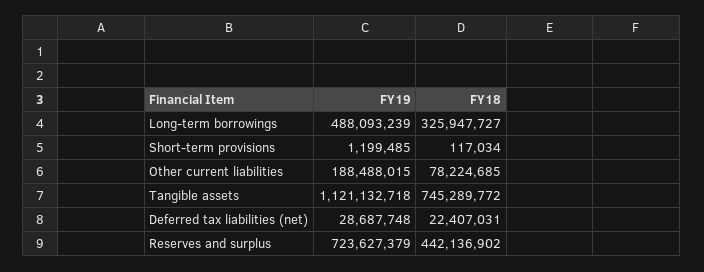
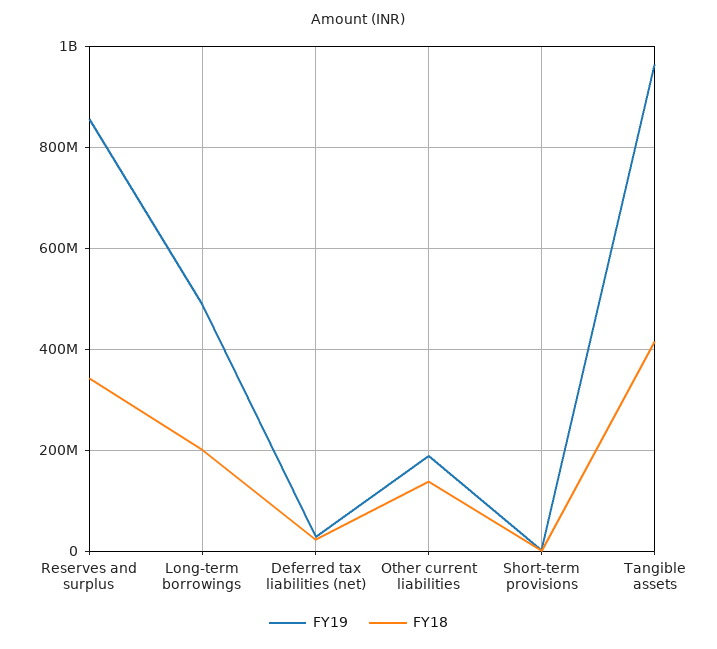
  {
    "FY19": {
      "Long-term borrowings": 488093239,
      "Short-term provisions": 1199485,
      "Other current liabilities": 188488015,
-     "Tangible assets": 1121132718,
+     "Tangible assets": 960000000,
      "Deferred tax liabilities (net)": 28687748,
-     "Reserves and surplus": 723627379
+     "Reserves and surplus": 860000000
    },
    "FY18": {
-     "Long-term borrowings": 325947727,
+     "Long-term borrowings": 200000000,
      "Short-term provisions": 117034,
-     "Other current liabilities": 78224685,
+     "Other current liabilities": 140000000,
-     "Tangible assets": 745289772,
+     "Tangible assets": 420000000,
      "Deferred tax liabilities (net)": 22407031,
-     "Reserves and surplus": 442136902
+     "Reserves and surplus": 340000000
    }
  }

